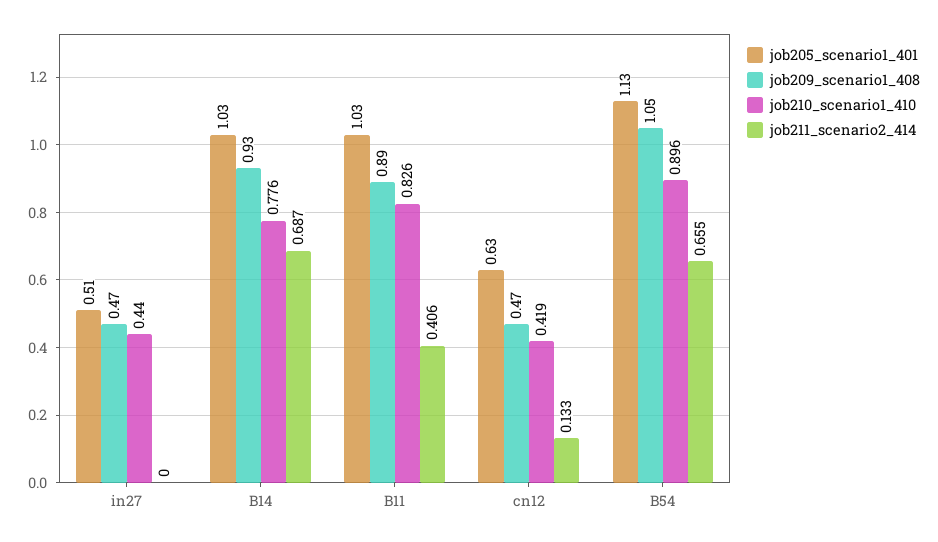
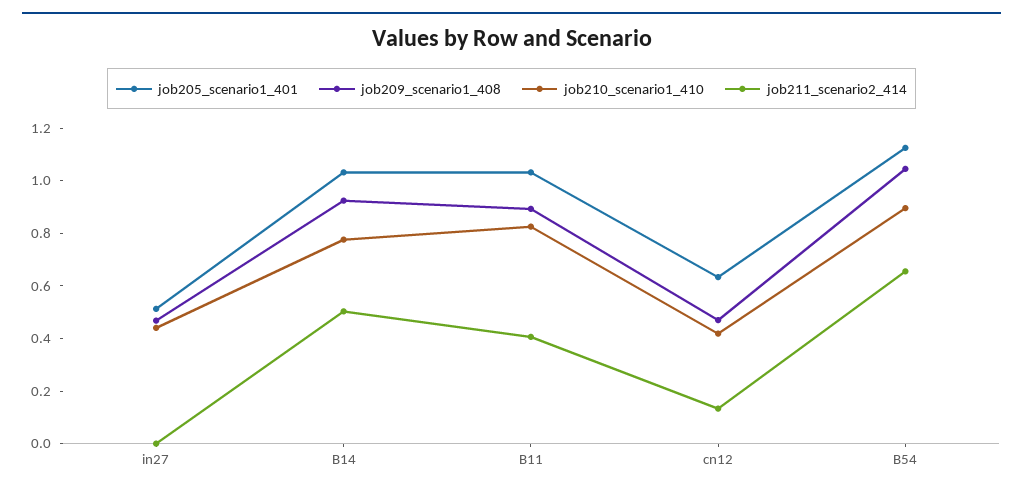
  {
    "job205_scenario1_401": {
      "in27": 0.51,
      "B14": 1.03,
      "B11": 1.03,
      "cn12": 0.63,
      "B54": 1.13
    },
    "job209_scenario1_408": {
      "in27": 0.47,
      "B14": 0.93,
      "B11": 0.89,
      "cn12": 0.47,
      "B54": 1.05
    },
    "job210_scenario1_410": {
      "in27": 0.44,
      "B14": 0.776,
      "B11": 0.826,
      "cn12": 0.419,
      "B54": 0.896
    },
    "job211_scenario2_414": {
      "in27": 0,
-     "B14": 0.687,
+     "B14": 0.5,
      "B11": 0.406,
      "cn12": 0.133,
      "B54": 0.655
    }
  }

